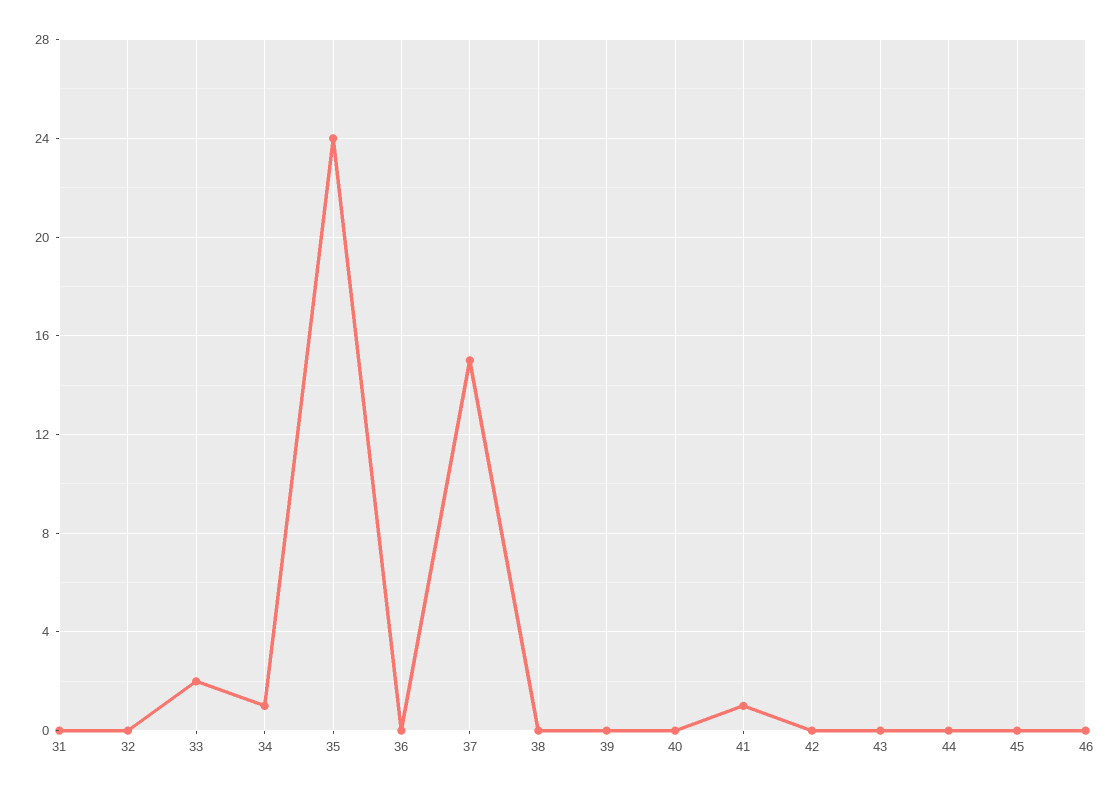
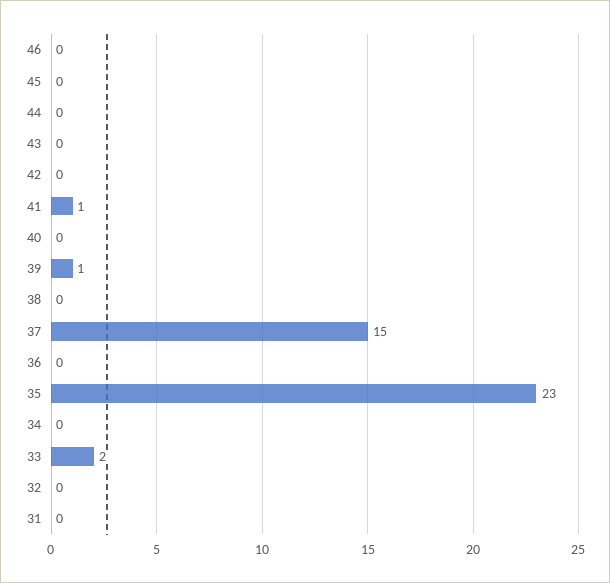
  {
    "31": 0,
    "32": 0,
    "33": 2,
-   "34": 1,
+   "34": 0,
-   "35": 24,
+   "35": 23,
    "36": 0,
    "37": 15,
    "38": 0,
-   "39": 0,
+   "39": 1,
    "40": 0,
    "41": 1,
    "42": 0,
    "43": 0,
    "44": 0,
    "45": 0,
    "46": 0
  }

